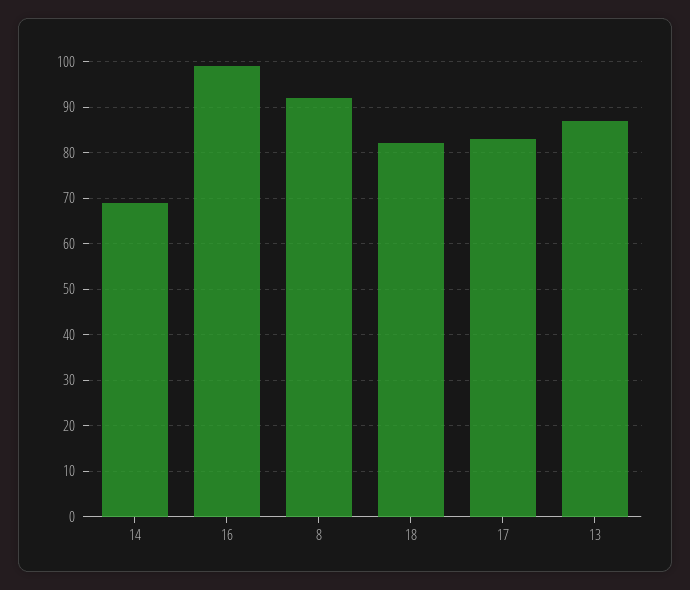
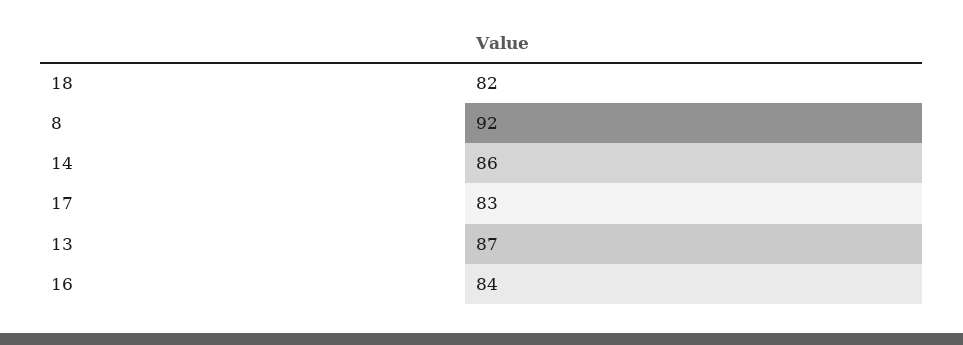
  {
-   "14": 70,
+   "14": 86,
-   "16": 100,
+   "16": 84,
    "8": 92,
    "18": 82,
    "17": 83,
    "13": 87
  }

